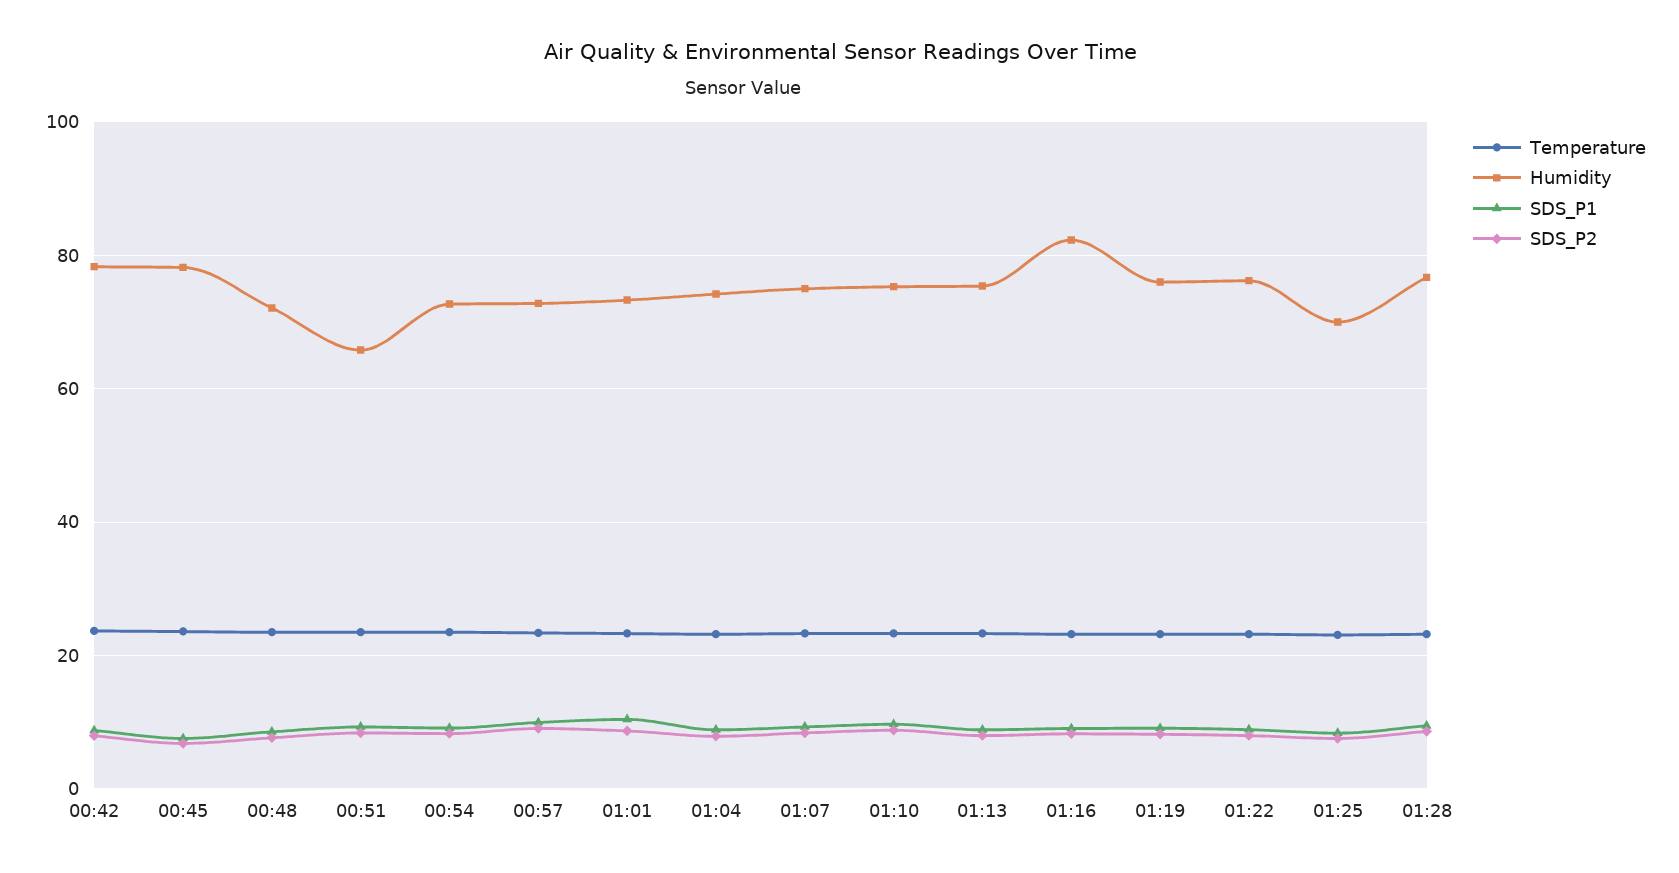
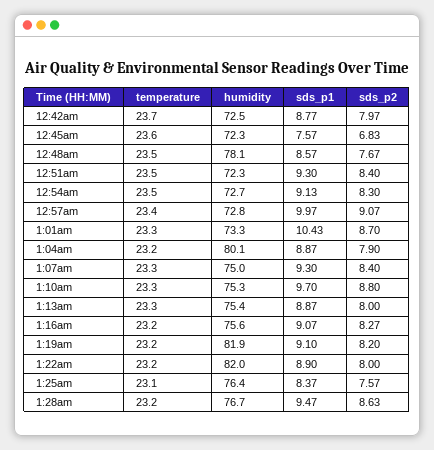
  {
    "Temperature": {
      "00:42": 23.7,
      "00:45": 23.6,
      "00:48": 23.5,
      "00:51": 23.5,
      "00:54": 23.5,
      "00:57": 23.4,
      "01:01": 23.3,
      "01:04": 23.2,
      "01:07": 23.3,
      "01:10": 23.3,
      "01:13": 23.3,
      "01:16": 23.2,
      "01:19": 23.2,
      "01:22": 23.2,
      "01:25": 23.1,
      "01:28": 23.2
    },
    "Humidity": {
-     "00:42": 78,
+     "00:42": 72.5,
-     "00:45": 78,
+     "00:45": 72.3,
-     "00:48": 72,
+     "00:48": 78.1,
-     "00:51": 66,
+     "00:51": 72.3,
      "00:54": 72.7,
      "00:57": 72.8,
      "01:01": 73.3,
-     "01:04": 74,
+     "01:04": 80.1,
      "01:07": 75,
      "01:10": 75.3,
      "01:13": 75.4,
-     "01:16": 82,
+     "01:16": 75.6,
-     "01:19": 76,
+     "01:19": 81.9,
-     "01:22": 76,
+     "01:22": 82,
-     "01:25": 70,
+     "01:25": 76.4,
      "01:28": 76.7
    },
    "SDS_P1": {
      "00:42": 8.77,
      "00:45": 7.57,
      "00:48": 8.57,
      "00:51": 9.3,
      "00:54": 9.13,
      "00:57": 9.97,
      "01:01": 10.43,
      "01:04": 8.87,
      "01:07": 9.3,
      "01:10": 9.7,
      "01:13": 8.87,
      "01:16": 9.07,
      "01:19": 9.1,
      "01:22": 8.9,
      "01:25": 8.37,
      "01:28": 9.47
    },
    "SDS_P2": {
      "00:42": 7.97,
      "00:45": 6.83,
      "00:48": 7.67,
      "00:51": 8.4,
      "00:54": 8.3,
      "00:57": 9.07,
      "01:01": 8.7,
      "01:04": 7.9,
      "01:07": 8.4,
      "01:10": 8.8,
      "01:13": 8,
      "01:16": 8.27,
      "01:19": 8.2,
      "01:22": 8,
      "01:25": 7.57,
      "01:28": 8.63
    }
  }

